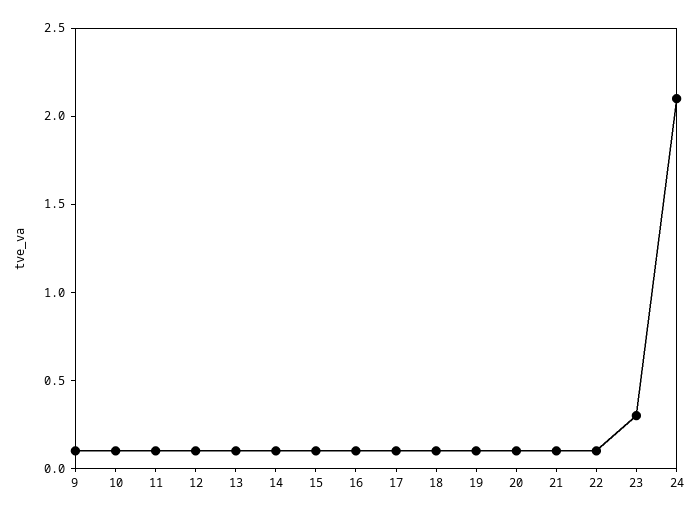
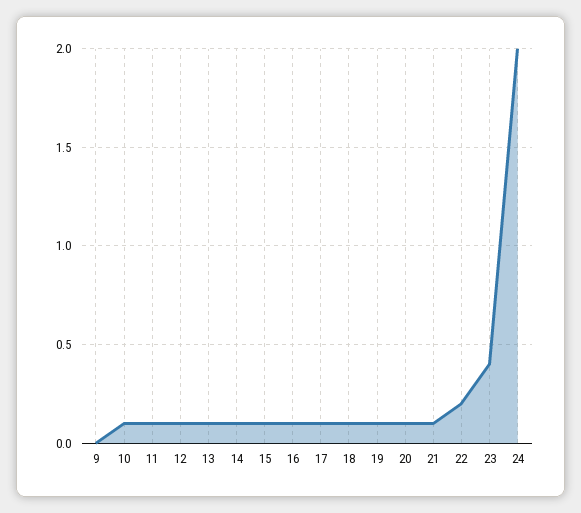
  {
-   "9": 0.1,
+   "9": 0,
    "10": 0.1,
    "11": 0.1,
    "12": 0.1,
    "13": 0.1,
    "14": 0.1,
    "15": 0.1,
    "16": 0.1,
    "17": 0.1,
    "18": 0.1,
    "19": 0.1,
    "20": 0.1,
    "21": 0.1,
-   "22": 0.1,
+   "22": 0.2,
-   "23": 0.3,
+   "23": 0.4,
-   "24": 2.1
+   "24": 2
  }

